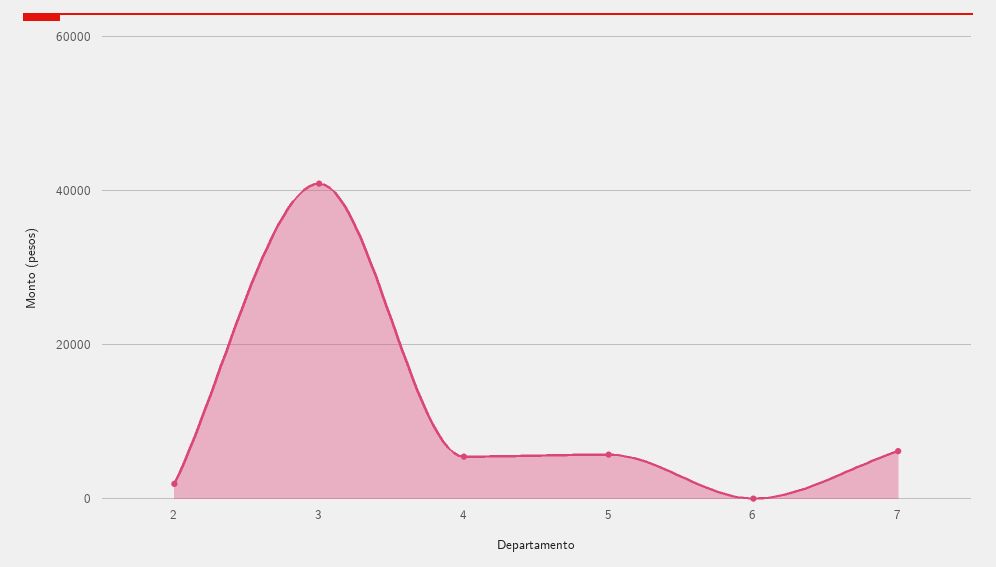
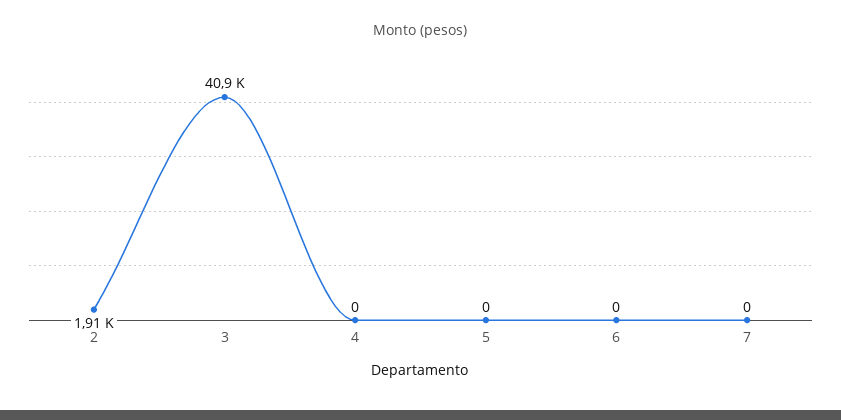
  {
    "2": 1910,
    "3": 40900,
-   "4": 6000,
+   "4": 0,
-   "5": 6000,
+   "5": 0,
    "6": 0,
-   "7": 6000
+   "7": 0
  }

